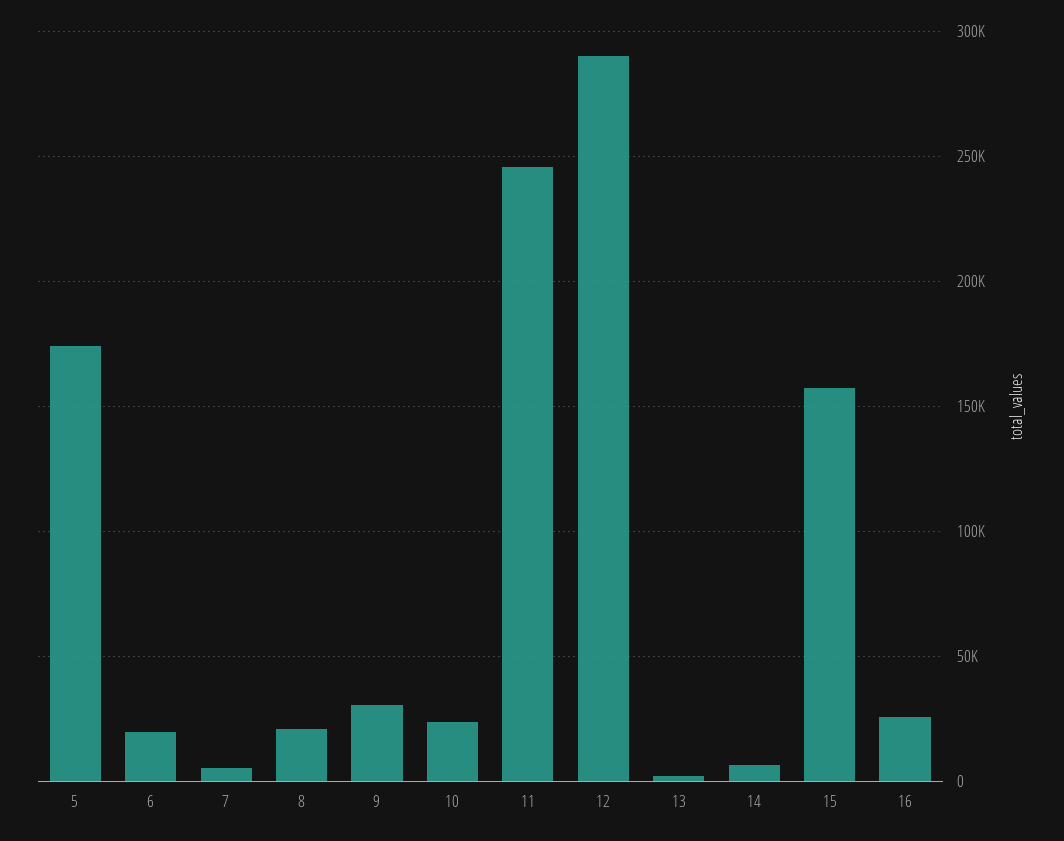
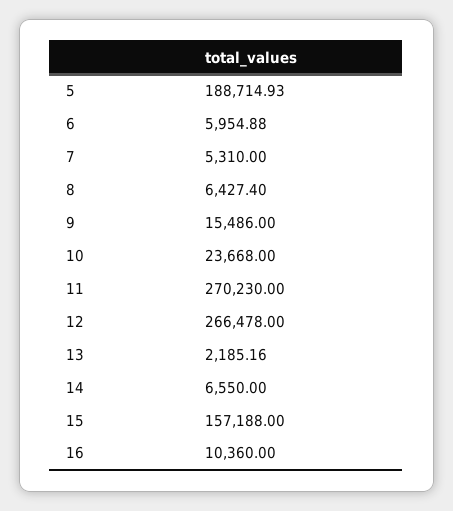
  {
-   "5": 175000,
+   "5": 188714.93,
-   "6": 20000,
+   "6": 5954.88,
    "7": 5310,
-   "8": 20000,
+   "8": 6427.4,
-   "9": 30000,
+   "9": 15486,
    "10": 23668,
-   "11": 245000,
+   "11": 270230,
-   "12": 290000,
+   "12": 266478,
    "13": 2185.16,
    "14": 6550,
    "15": 157188,
-   "16": 25000
+   "16": 10360
  }

